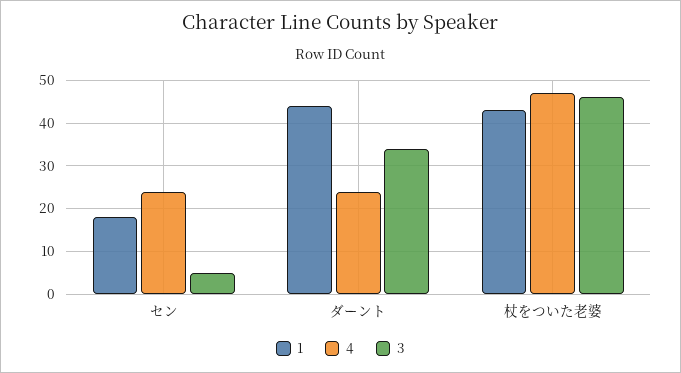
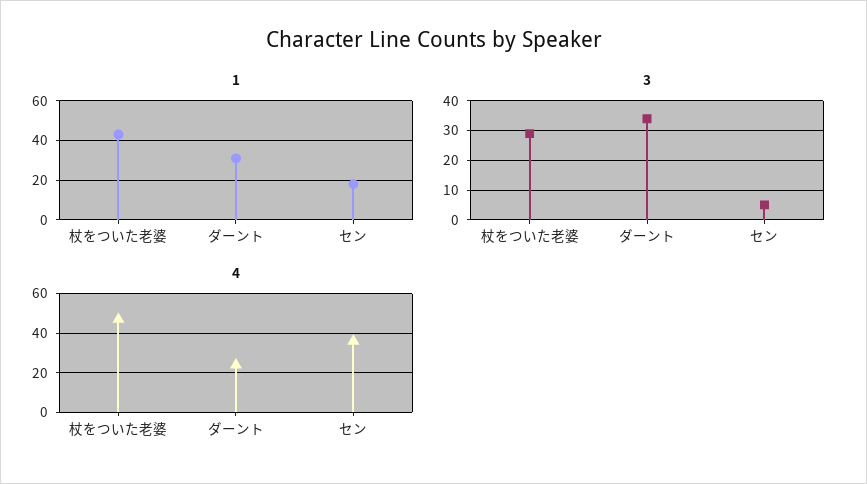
  {
    "1": {
      "セン": 20,
-     "ダーント": 45,
+     "ダーント": 30,
      "杖をついた老婆": 45
    },
    "4": {
-     "セン": 25,
+     "セン": 35,
      "ダーント": 25,
      "杖をついた老婆": 45
    },
    "3": {
      "セン": 5,
      "ダーント": 35,
-     "杖をついた老婆": 45
+     "杖をついた老婆": 30
    }
  }

